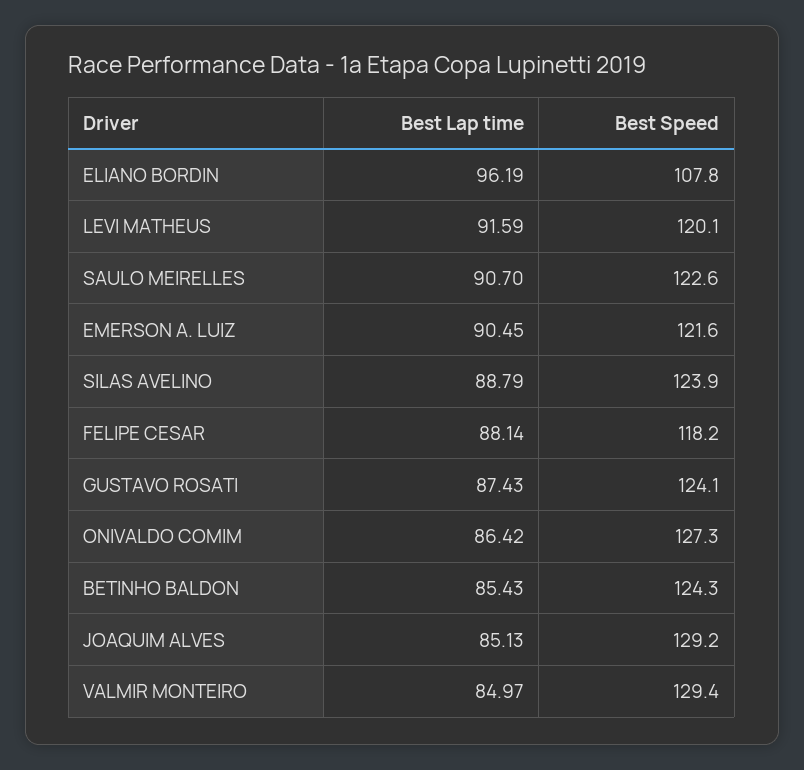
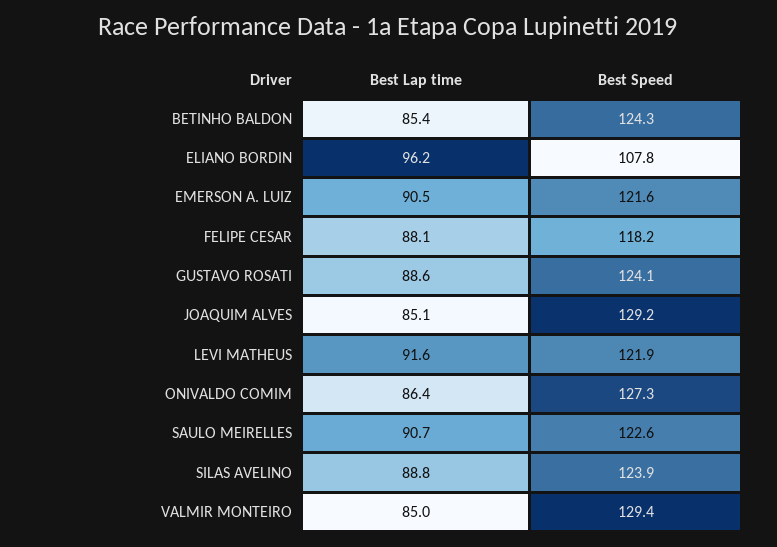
  {
    "Best Lap time": {
      "ELIANO BORDIN": 96.19,
      "LEVI MATHEUS": 91.59,
      "SAULO MEIRELLES": 90.7,
      "EMERSON A. LUIZ": 90.45,
      "SILAS AVELINO": 88.79,
      "FELIPE CESAR": 88.14,
-     "GUSTAVO ROSATI": 87.43,
+     "GUSTAVO ROSATI": 88.6,
      "ONIVALDO COMIM": 86.42,
      "BETINHO BALDON": 85.43,
      "JOAQUIM ALVES": 85.13,
      "VALMIR MONTEIRO": 84.97
    },
    "Best Speed": {
      "ELIANO BORDIN": 107.8,
-     "LEVI MATHEUS": 120.1,
+     "LEVI MATHEUS": 121.9,
      "SAULO MEIRELLES": 122.6,
      "EMERSON A. LUIZ": 121.6,
      "SILAS AVELINO": 123.9,
      "FELIPE CESAR": 118.2,
      "GUSTAVO ROSATI": 124.1,
      "ONIVALDO COMIM": 127.3,
      "BETINHO BALDON": 124.3,
      "JOAQUIM ALVES": 129.2,
      "VALMIR MONTEIRO": 129.4
    }
  }

